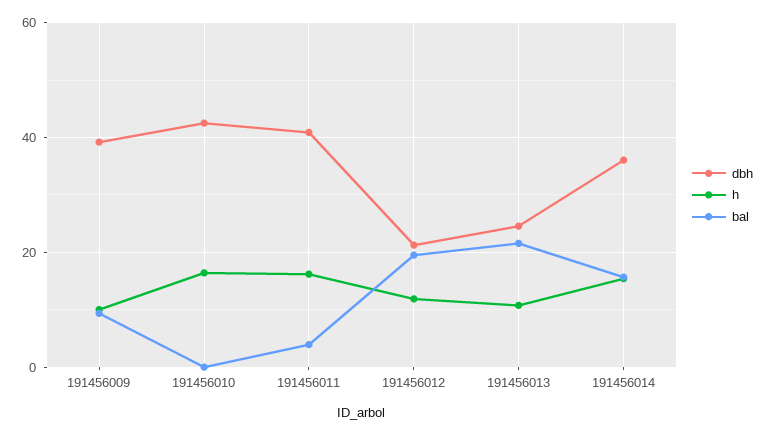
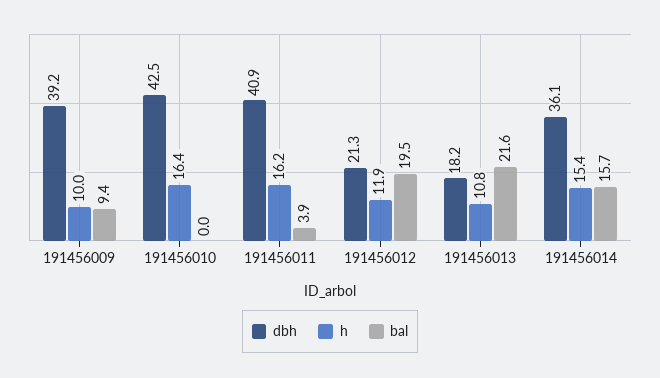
  {
    "dbh": {
      "191456009": 39.2,
      "191456010": 42.5,
      "191456011": 40.9,
      "191456012": 21.3,
-     "191456013": 24,
+     "191456013": 18.2,
      "191456014": 36.1
    },
    "h": {
      "191456009": 10,
      "191456010": 16.4,
      "191456011": 16.2,
      "191456012": 11.9,
      "191456013": 10.8,
      "191456014": 15.4
    },
    "bal": {
      "191456009": 9.4,
      "191456010": 0,
      "191456011": 3.9,
      "191456012": 19.5,
      "191456013": 21.6,
      "191456014": 15.7
    }
  }

